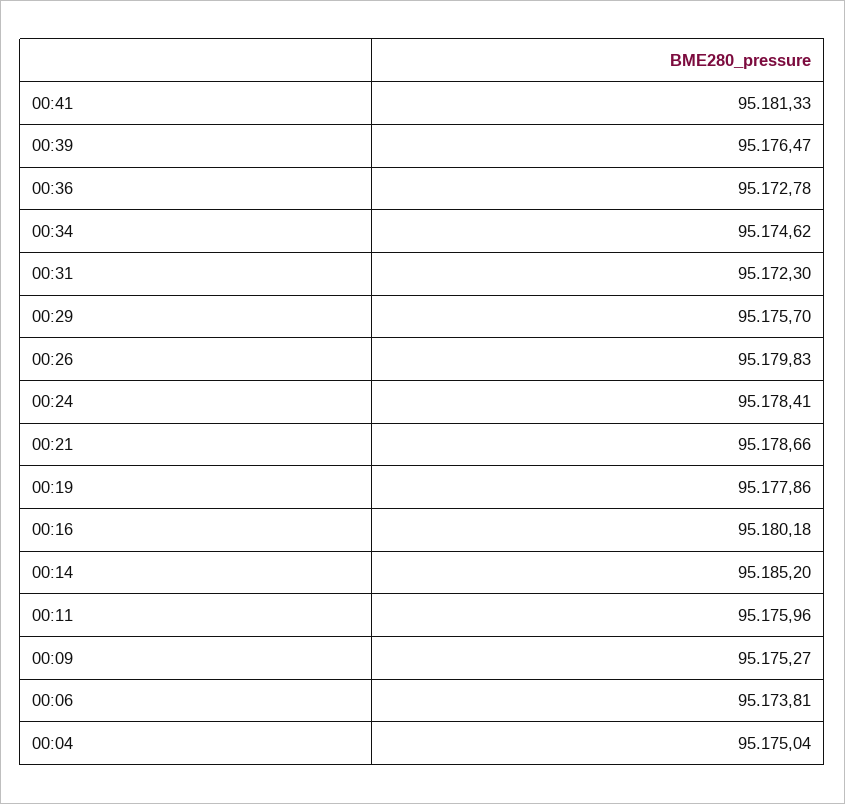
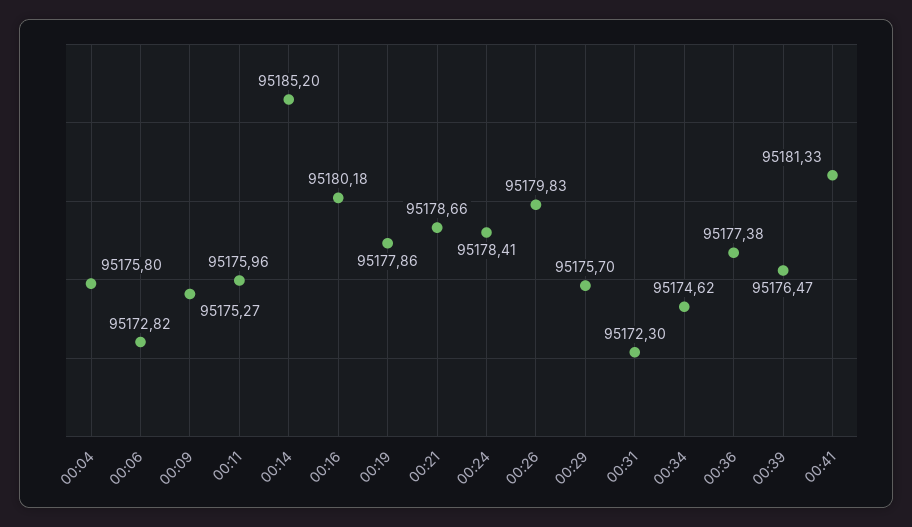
  {
    "00:41": 95181.33,
    "00:39": 95176.47,
-   "00:36": 95172.78,
+   "00:36": 95177.38,
    "00:34": 95174.62,
    "00:31": 95172.3,
    "00:29": 95175.7,
    "00:26": 95179.83,
    "00:24": 95178.41,
    "00:21": 95178.66,
    "00:19": 95177.86,
    "00:16": 95180.18,
    "00:14": 95185.2,
    "00:11": 95175.96,
    "00:09": 95175.27,
-   "00:06": 95173.81,
+   "00:06": 95172.82,
-   "00:04": 95175.04
+   "00:04": 95175.8
  }

